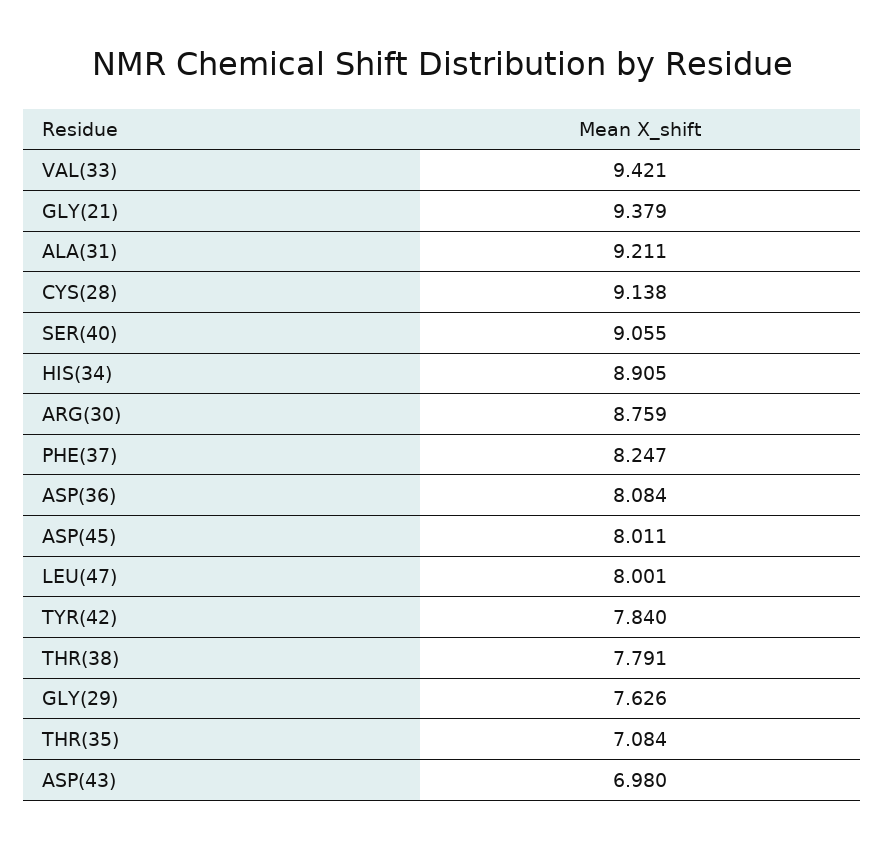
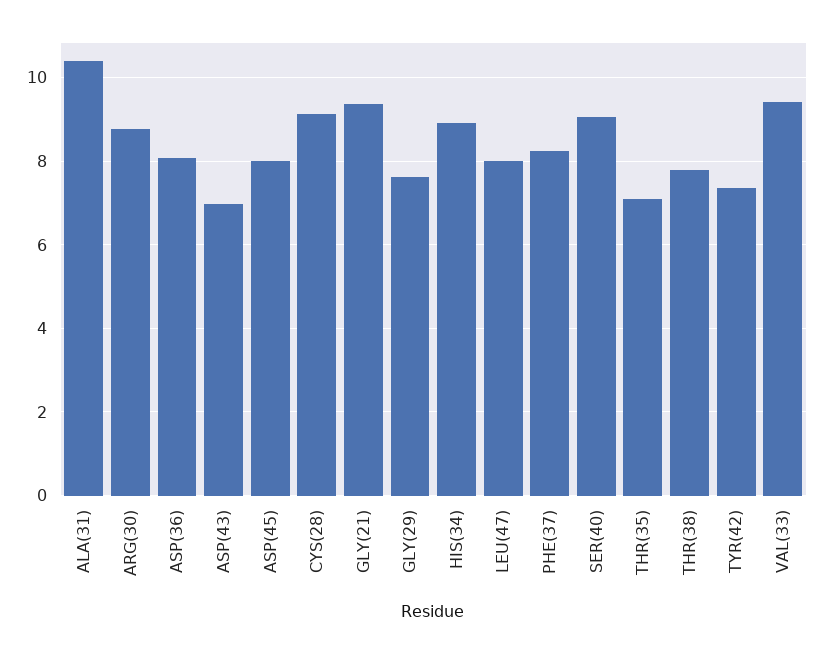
  {
    "VAL(33)": 9.421,
    "GLY(21)": 9.379,
-   "ALA(31)": 9.211,
+   "ALA(31)": 10.4,
    "CYS(28)": 9.138,
    "SER(40)": 9.055,
    "HIS(34)": 8.905,
    "ARG(30)": 8.759,
    "PHE(37)": 8.247,
    "ASP(36)": 8.084,
    "ASP(45)": 8.011,
    "LEU(47)": 8.001,
-   "TYR(42)": 7.84,
+   "TYR(42)": 7.4,
    "THR(38)": 7.791,
    "GLY(29)": 7.626,
    "THR(35)": 7.084,
    "ASP(43)": 6.98
  }

